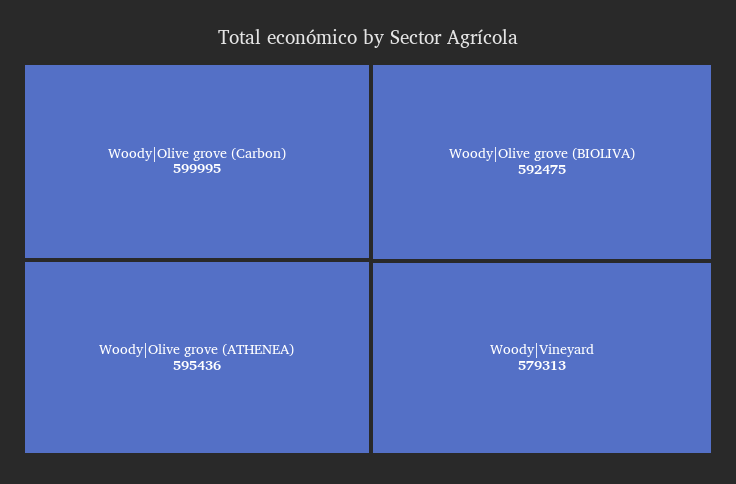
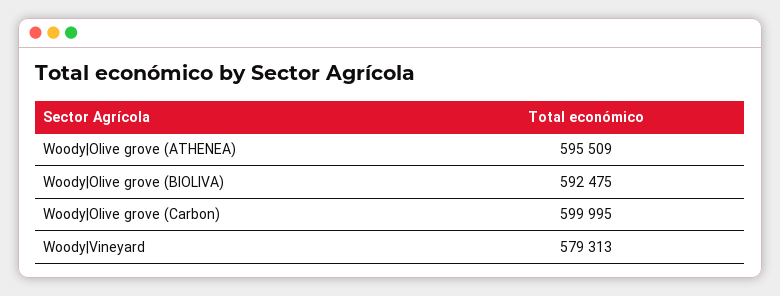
  {
    "Woody|Olive grove (Carbon)": 599995,
-   "Woody|Olive grove (ATHENEA)": 595436,
+   "Woody|Olive grove (ATHENEA)": 595509,
    "Woody|Olive grove (BIOLIVA)": 592475,
    "Woody|Vineyard": 579313
  }

